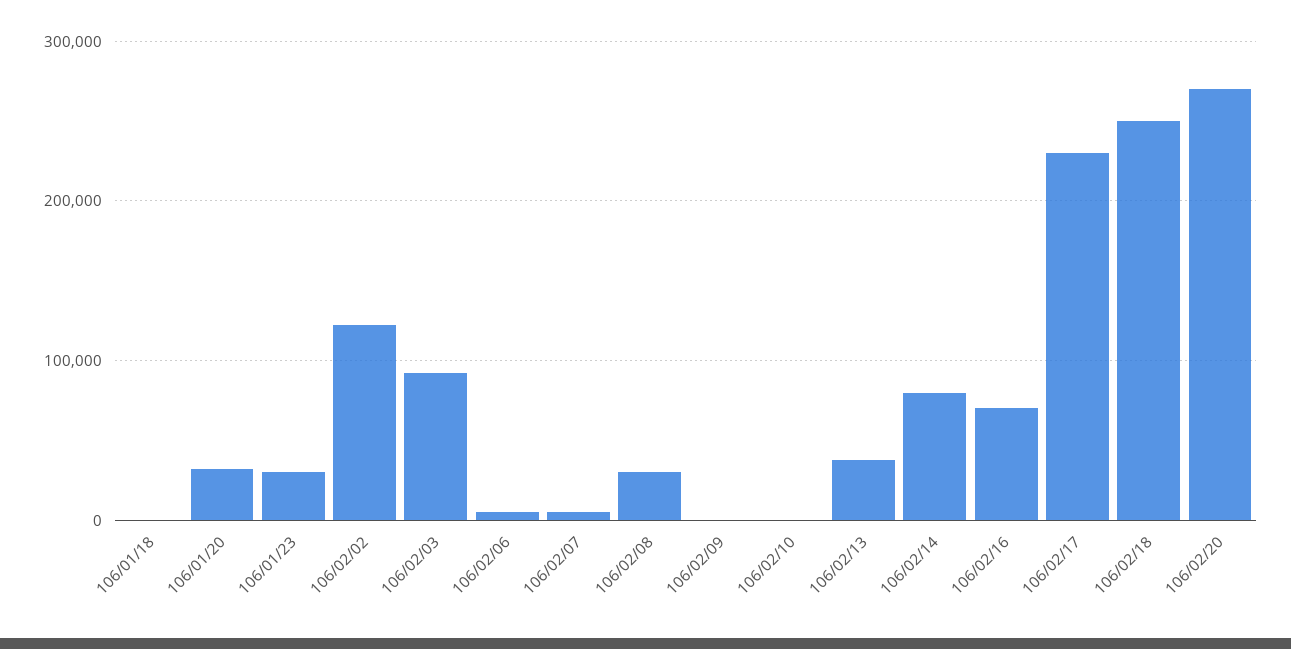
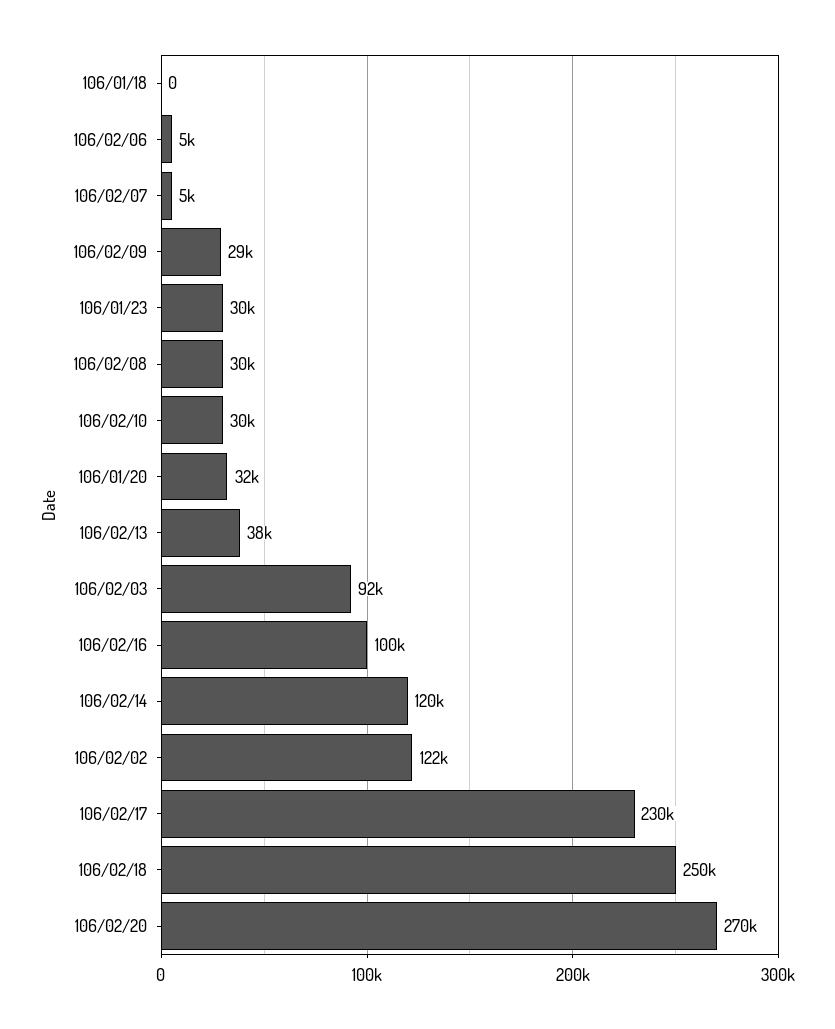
  {
    "106/01/18": 0,
    "106/01/20": 32000,
    "106/01/23": 30000,
    "106/02/02": 122000,
    "106/02/03": 92000,
    "106/02/06": 5000,
    "106/02/07": 5000,
    "106/02/08": 30000,
-   "106/02/09": 0,
+   "106/02/09": 29000,
-   "106/02/10": 0,
+   "106/02/10": 30000,
    "106/02/13": 38000,
-   "106/02/14": 80000,
+   "106/02/14": 120000,
-   "106/02/16": 70000,
+   "106/02/16": 100000,
    "106/02/17": 230000,
    "106/02/18": 250000,
    "106/02/20": 270000
  }

